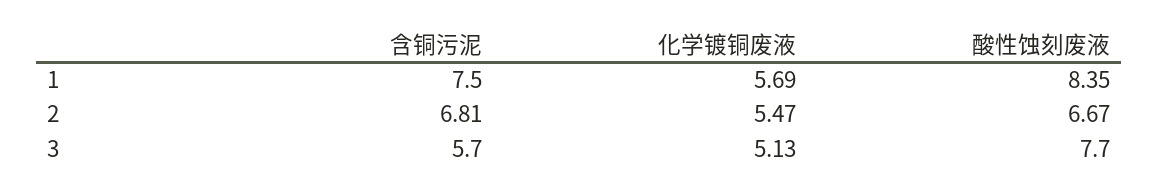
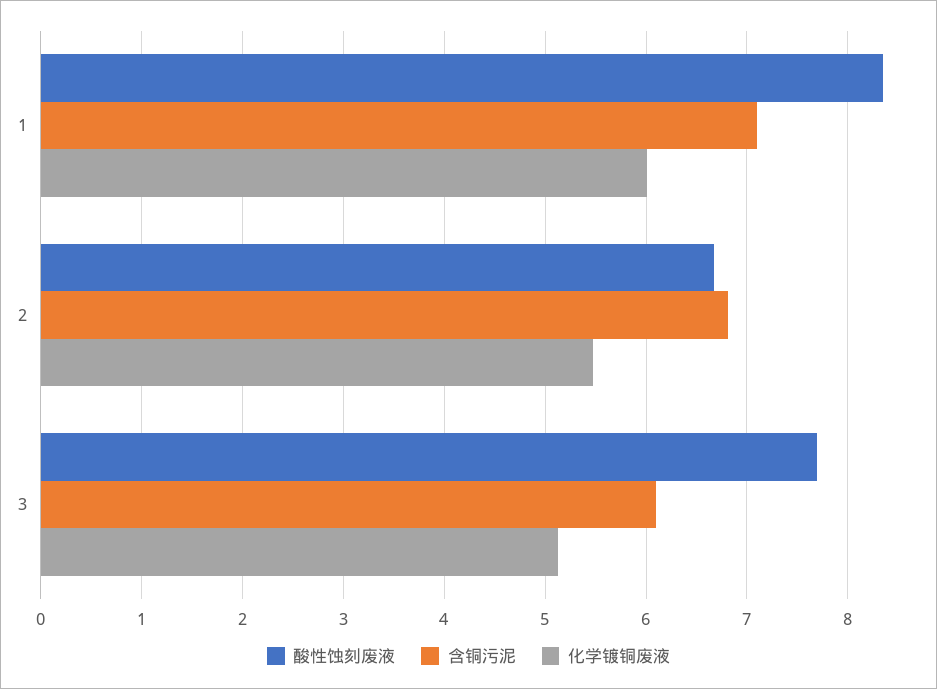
  {
    "含铜污泥": {
-     "1": 7.5,
+     "1": 7.1,
      "2": 6.81,
-     "3": 5.7
+     "3": 6.1
    },
    "化学镀铜废液": {
-     "1": 5.69,
+     "1": 6,
      "2": 5.47,
      "3": 5.13
    },
    "酸性蚀刻废液": {
      "1": 8.35,
      "2": 6.67,
      "3": 7.7
    }
  }

